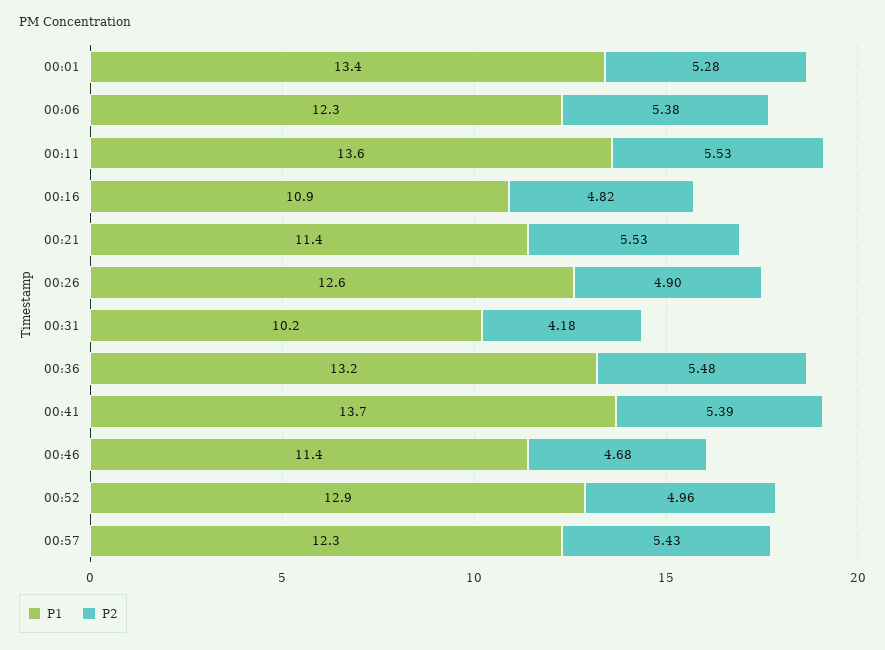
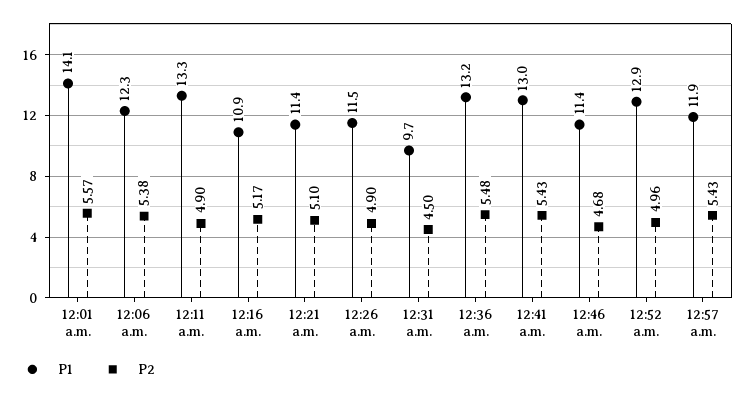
  {
    "P1": {
-     "00:01": 13.4,
+     "00:01": 14.1,
      "00:06": 12.3,
-     "00:11": 13.6,
+     "00:11": 13.3,
      "00:16": 10.9,
      "00:21": 11.4,
-     "00:26": 12.6,
+     "00:26": 11.5,
-     "00:31": 10.2,
+     "00:31": 9.7,
      "00:36": 13.2,
-     "00:41": 13.7,
+     "00:41": 13,
      "00:46": 11.4,
      "00:52": 12.9,
-     "00:57": 12.3
+     "00:57": 11.9
    },
    "P2": {
-     "00:01": 5.28,
+     "00:01": 5.57,
      "00:06": 5.38,
-     "00:11": 5.53,
+     "00:11": 4.9,
-     "00:16": 4.82,
+     "00:16": 5.17,
-     "00:21": 5.53,
+     "00:21": 5.1,
      "00:26": 4.9,
-     "00:31": 4.18,
+     "00:31": 4.5,
      "00:36": 5.48,
-     "00:41": 5.39,
+     "00:41": 5.43,
      "00:46": 4.68,
      "00:52": 4.96,
      "00:57": 5.43
    }
  }

